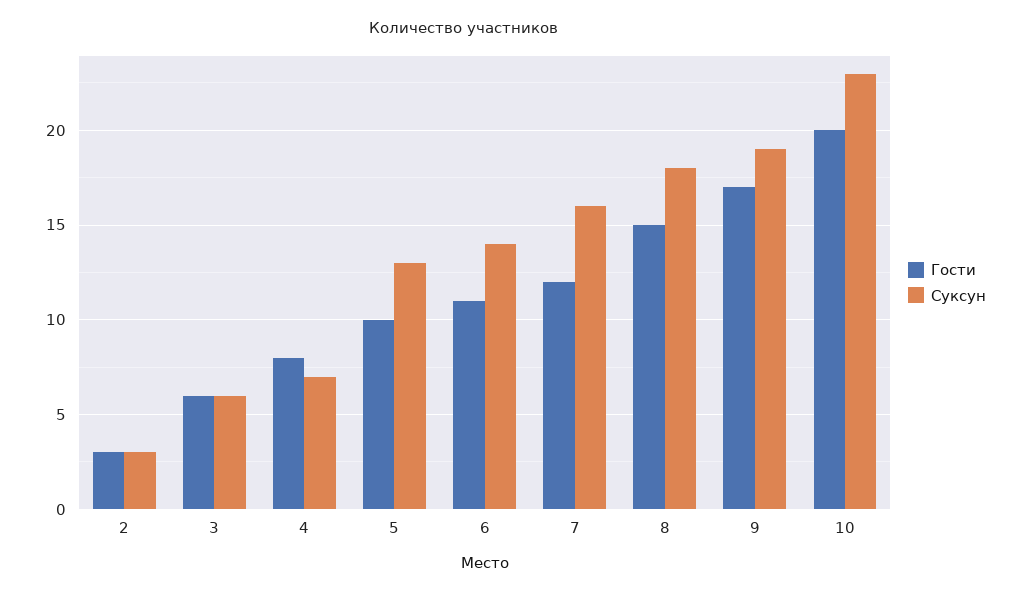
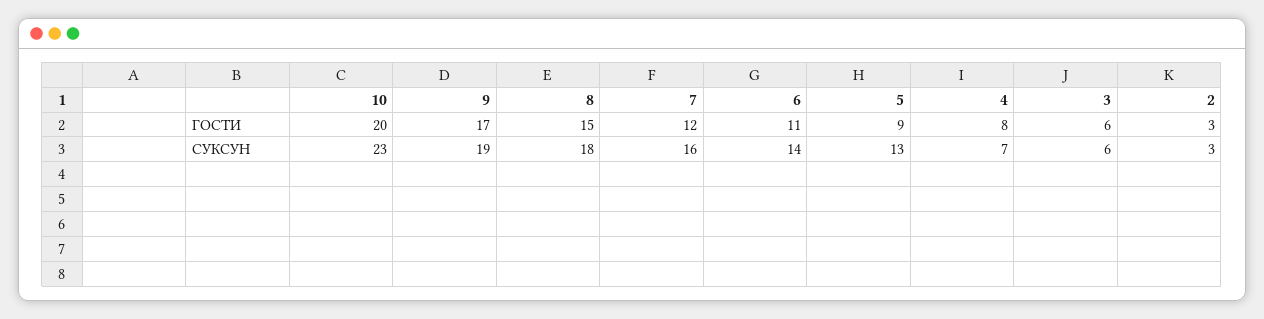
  {
    "Гости": {
      "2": 3,
      "3": 6,
      "4": 8,
-     "5": 10,
+     "5": 9,
      "6": 11,
      "7": 12,
      "8": 15,
      "9": 17,
      "10": 20
    },
    "Суксун": {
      "2": 3,
      "3": 6,
      "4": 7,
      "5": 13,
      "6": 14,
      "7": 16,
      "8": 18,
      "9": 19,
      "10": 23
    }
  }

